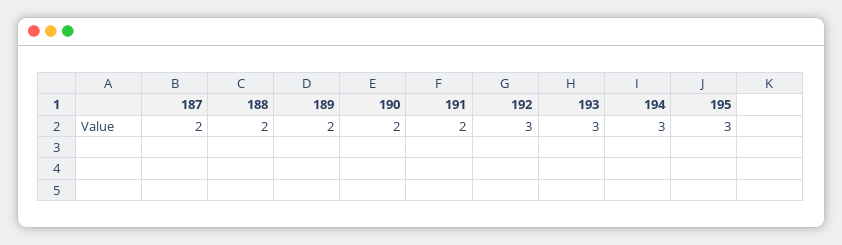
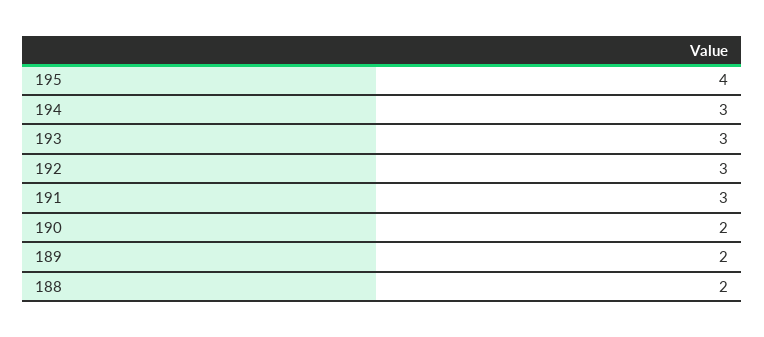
  {
-   "187": 2,
    "188": 2,
    "189": 2,
    "190": 2,
-   "191": 2,
+   "191": 3,
    "192": 3,
    "193": 3,
    "194": 3,
-   "195": 3
+   "195": 4
  }

